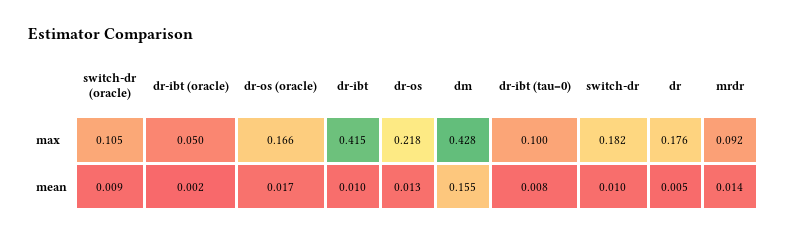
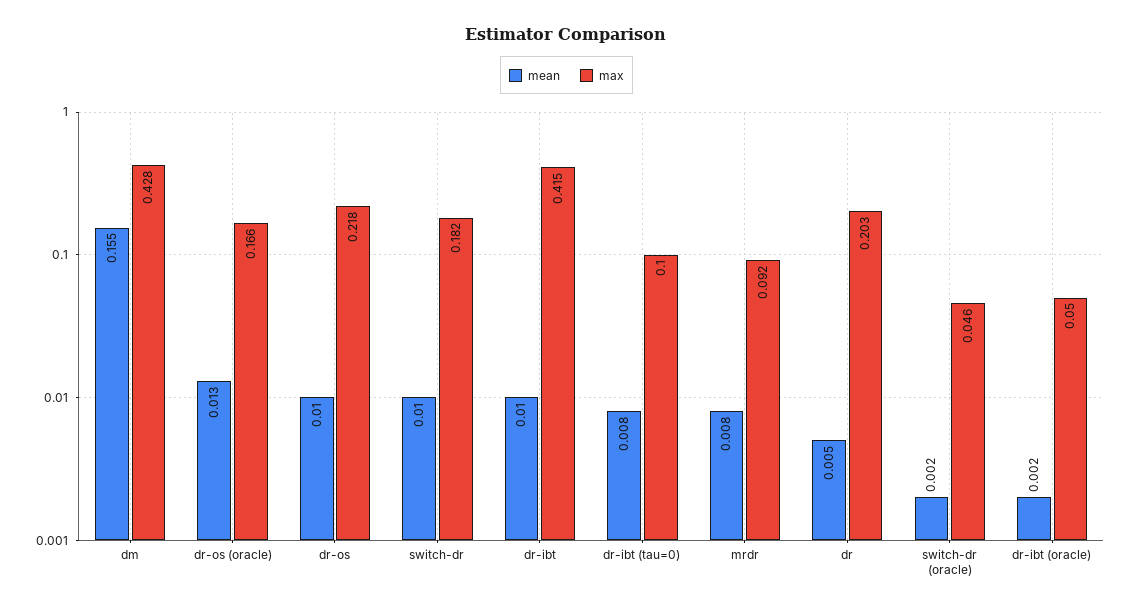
  {
    "max": {
-     "switch-dr (oracle)": 0.105,
+     "switch-dr (oracle)": 0.046,
      "dr-ibt (oracle)": 0.05,
      "dr-os (oracle)": 0.166,
      "dr-ibt": 0.415,
      "dr-os": 0.218,
      "dm": 0.428,
      "dr-ibt (tau=0)": 0.1,
      "switch-dr": 0.182,
-     "dr": 0.176,
+     "dr": 0.203,
      "mrdr": 0.092
    },
    "mean": {
-     "switch-dr (oracle)": 0.009,
+     "switch-dr (oracle)": 0.002,
      "dr-ibt (oracle)": 0.002,
-     "dr-os (oracle)": 0.017,
+     "dr-os (oracle)": 0.013,
      "dr-ibt": 0.01,
-     "dr-os": 0.013,
+     "dr-os": 0.01,
      "dm": 0.155,
      "dr-ibt (tau=0)": 0.008,
      "switch-dr": 0.01,
      "dr": 0.005,
-     "mrdr": 0.014
+     "mrdr": 0.008
    }
  }

